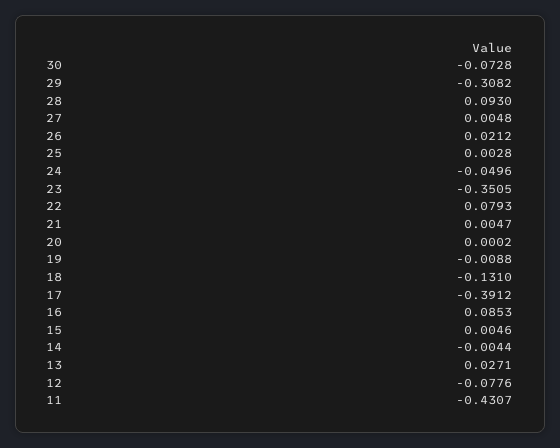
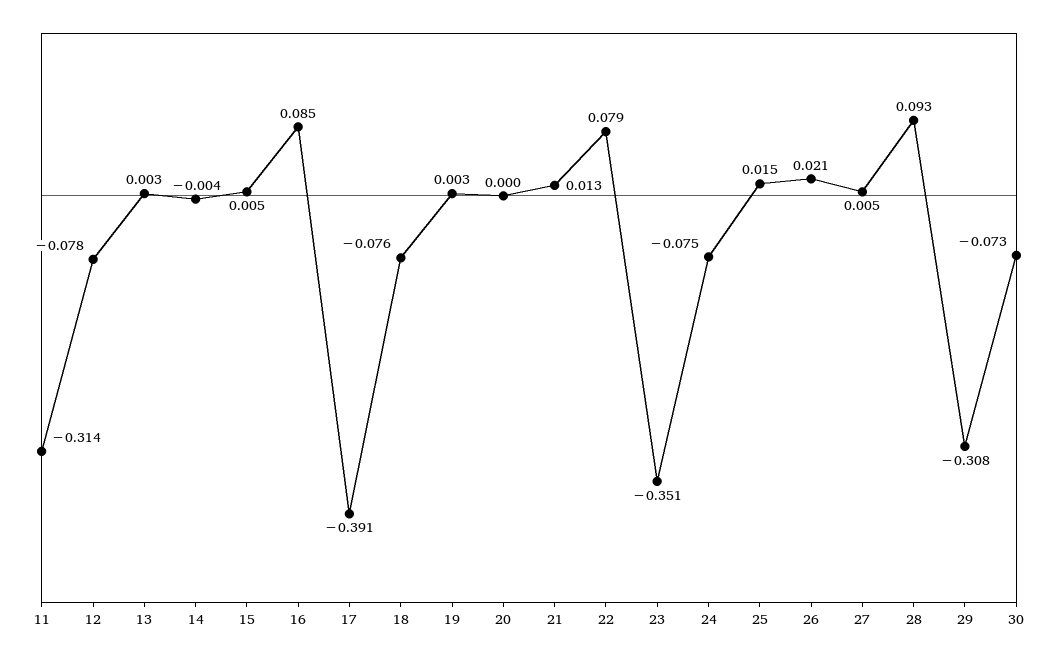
  {
    "30": -0.0728,
    "29": -0.3082,
    "28": 0.093,
    "27": 0.0048,
    "26": 0.0212,
-   "25": 0.0028,
+   "25": 0.015,
-   "24": -0.0496,
+   "24": -0.075,
    "23": -0.3505,
    "22": 0.0793,
-   "21": 0.0047,
+   "21": 0.013,
    "20": 0.0002,
-   "19": -0.0088,
+   "19": 0.003,
-   "18": -0.131,
+   "18": -0.076,
    "17": -0.3912,
    "16": 0.0853,
    "15": 0.0046,
    "14": -0.0044,
-   "13": 0.0271,
+   "13": 0.003,
    "12": -0.0776,
-   "11": -0.4307
+   "11": -0.314
  }

